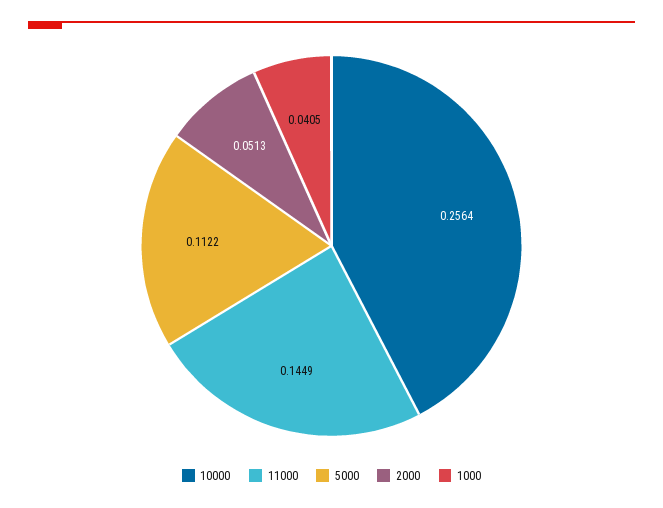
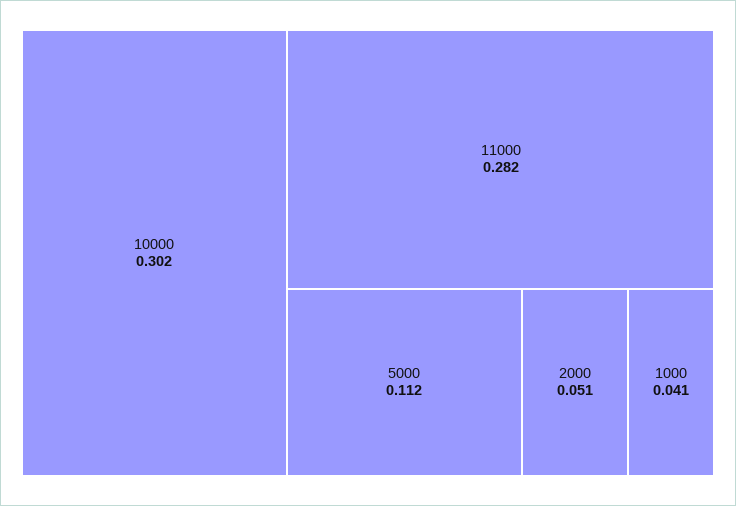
  {
-   "10000": 0.2564,
+   "10000": 0.302,
-   "11000": 0.1449,
+   "11000": 0.282,
    "5000": 0.1122,
    "2000": 0.0513,
    "1000": 0.0405
  }

